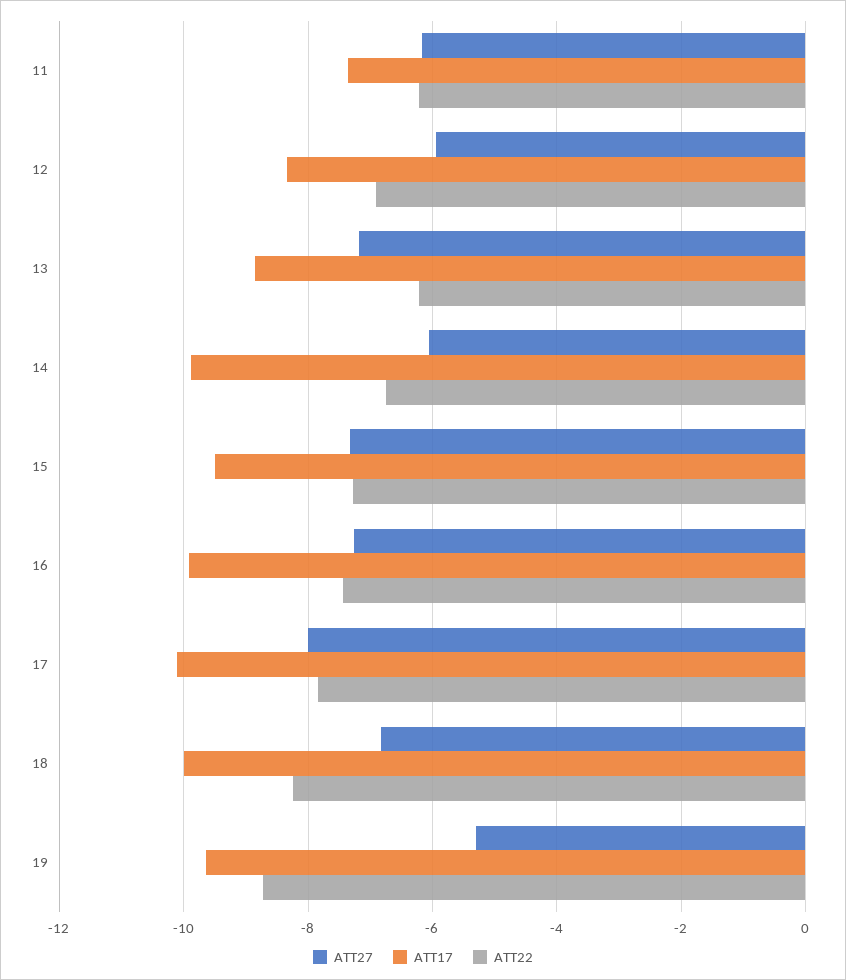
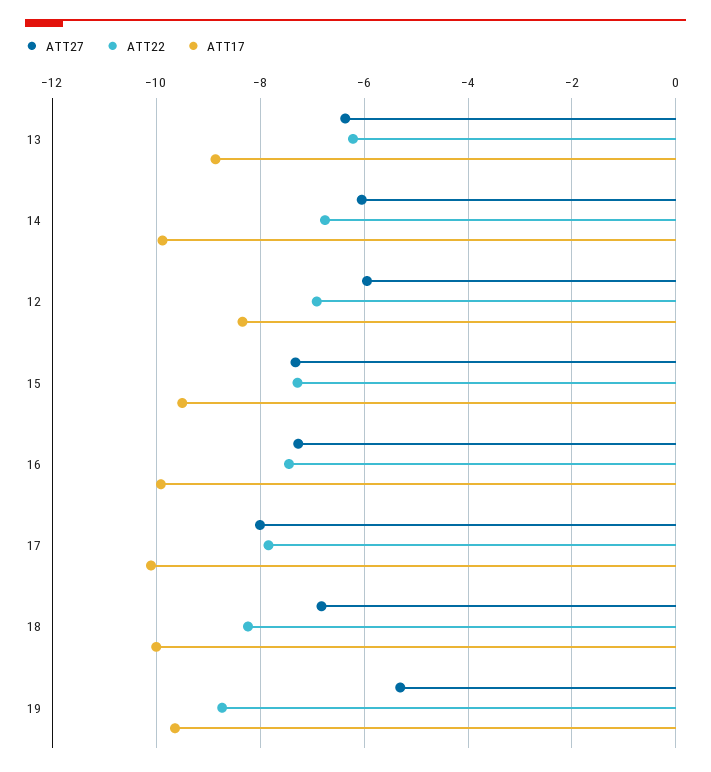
  {
    "ATT27": {
-     "11": -6.2,
      "12": -6,
-     "13": -7.2,
+     "13": -6.4,
      "14": -6,
      "15": -7.4,
      "16": -7.2,
      "17": -8,
      "18": -6.8,
      "19": -5.4
    },
    "ATT17": {
-     "11": -7.4,
      "12": -8.4,
      "13": -8.8,
      "14": -9.8,
      "15": -9.6,
      "16": -10,
      "17": -10.2,
      "18": -10,
      "19": -9.6
    },
    "ATT22": {
-     "11": -6.2,
      "12": -7,
      "13": -6.2,
      "14": -6.8,
      "15": -7.2,
      "16": -7.4,
      "17": -7.8,
      "18": -8.2,
      "19": -8.8
    }
  }

